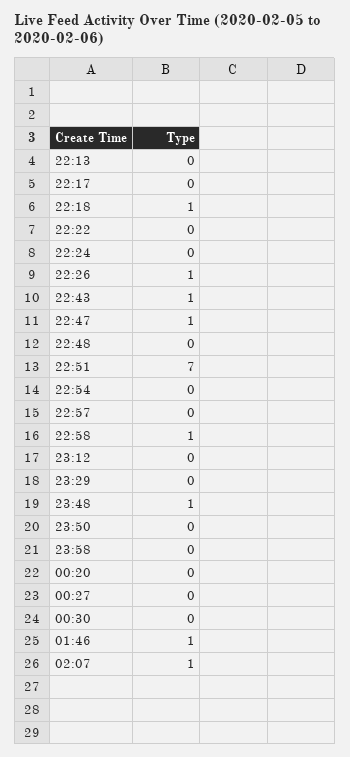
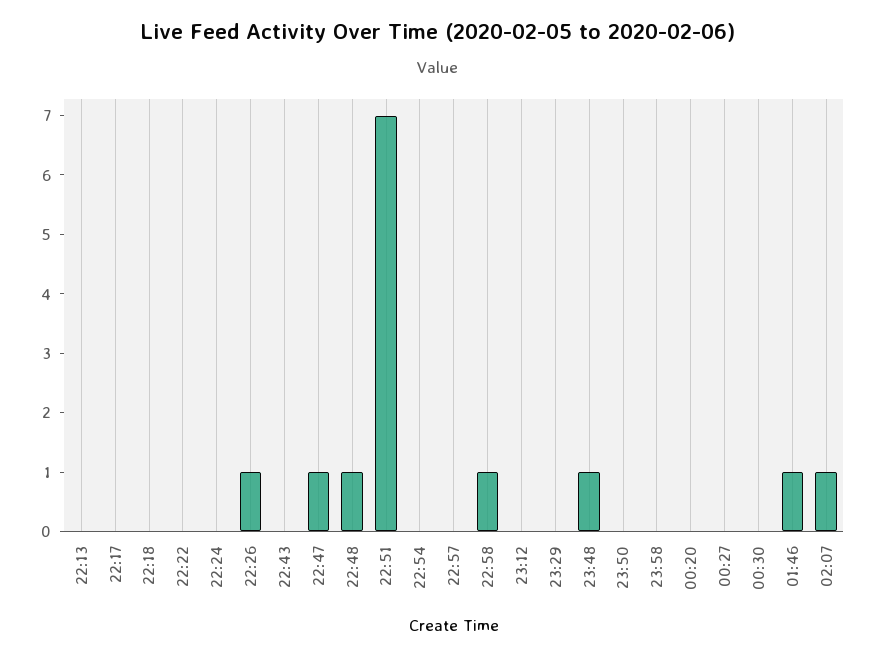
  {
    "22:13": 0,
    "22:17": 0,
-   "22:18": 1,
+   "22:18": 0,
    "22:22": 0,
    "22:24": 0,
    "22:26": 1,
-   "22:43": 1,
+   "22:43": 0,
    "22:47": 1,
-   "22:48": 0,
+   "22:48": 1,
    "22:51": 7,
    "22:54": 0,
    "22:57": 0,
    "22:58": 1,
    "23:12": 0,
    "23:29": 0,
    "23:48": 1,
    "23:50": 0,
    "23:58": 0,
    "00:20": 0,
    "00:27": 0,
    "00:30": 0,
    "01:46": 1,
    "02:07": 1
  }

